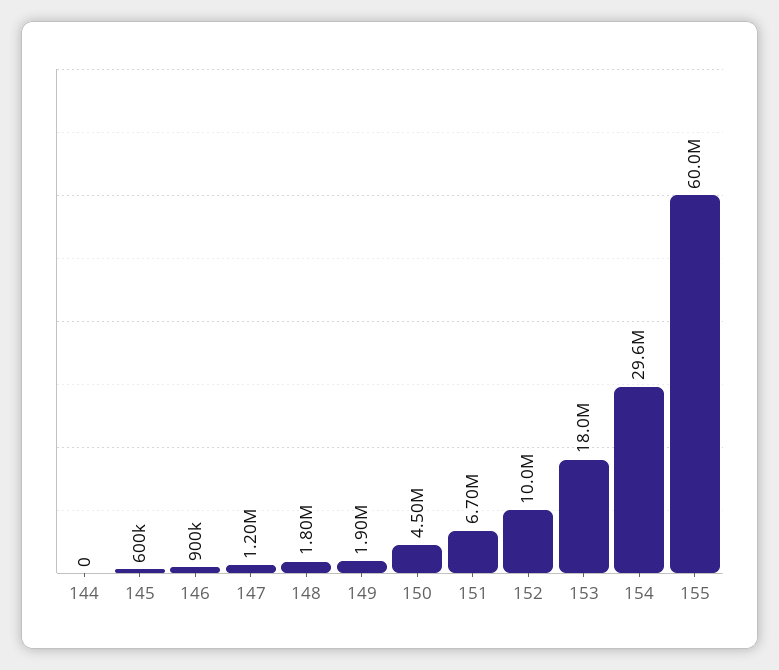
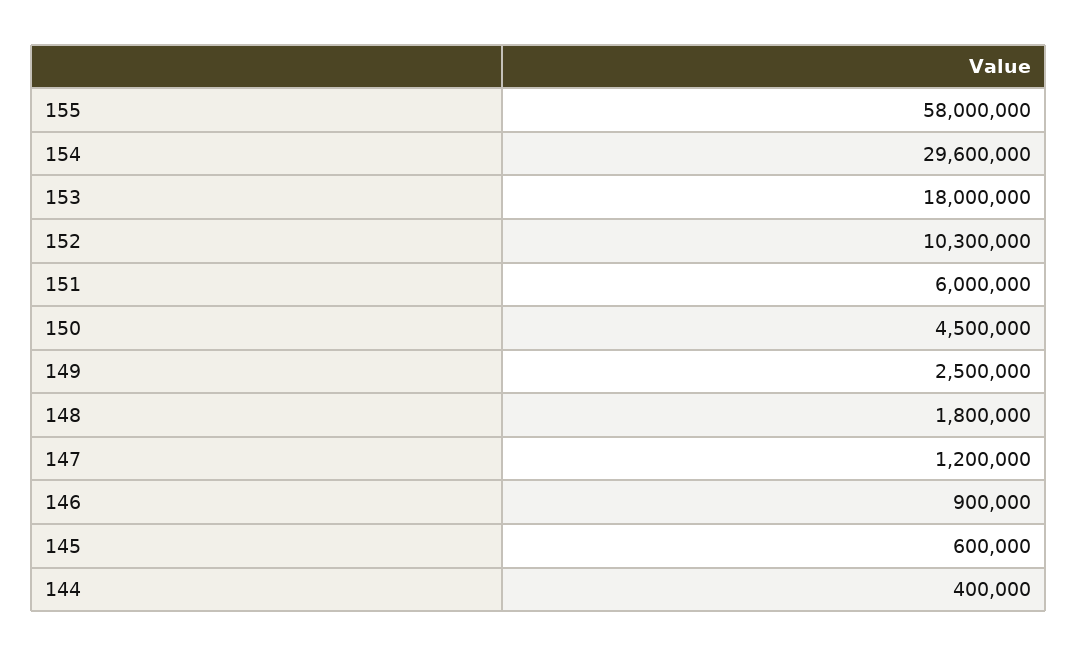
  {
-   "144": 0,
+   "144": 400000,
    "145": 600000,
    "146": 900000,
    "147": 1200000,
    "148": 1800000,
-   "149": 1900000,
+   "149": 2500000,
    "150": 4500000,
-   "151": 6700000,
+   "151": 6000000,
-   "152": 10000000,
+   "152": 10300000,
    "153": 18000000,
    "154": 29600000,
-   "155": 60000000
+   "155": 58000000
  }

